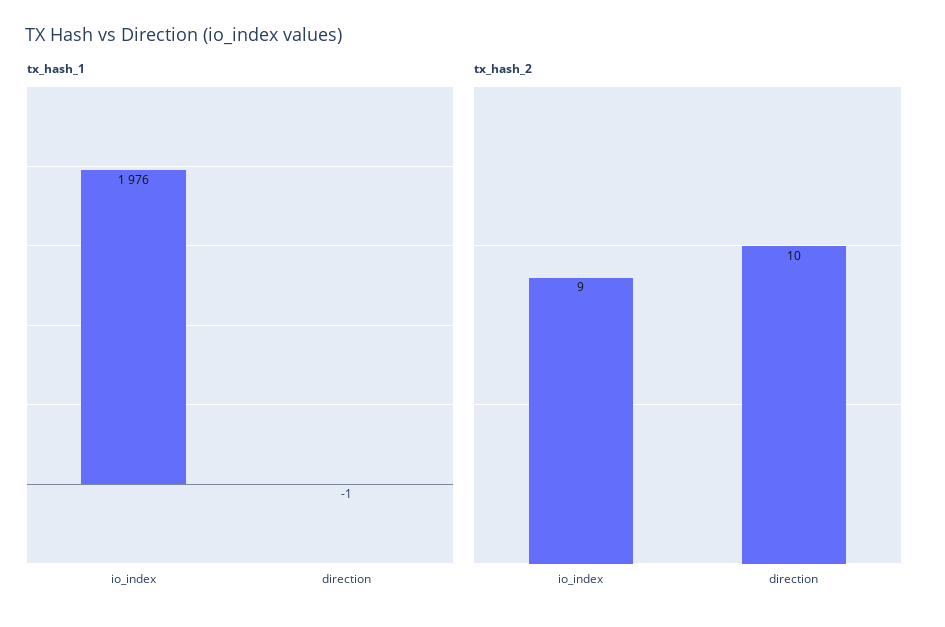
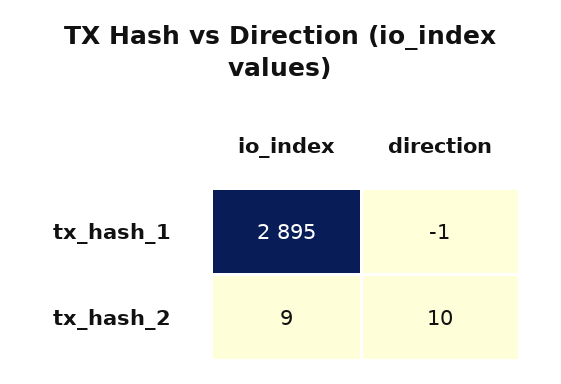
  {
    "tx_hash_1": {
-     "io_index": 1976,
+     "io_index": 2895,
      "direction": -1
    },
    "tx_hash_2": {
      "io_index": 9,
      "direction": 10
    }
  }

